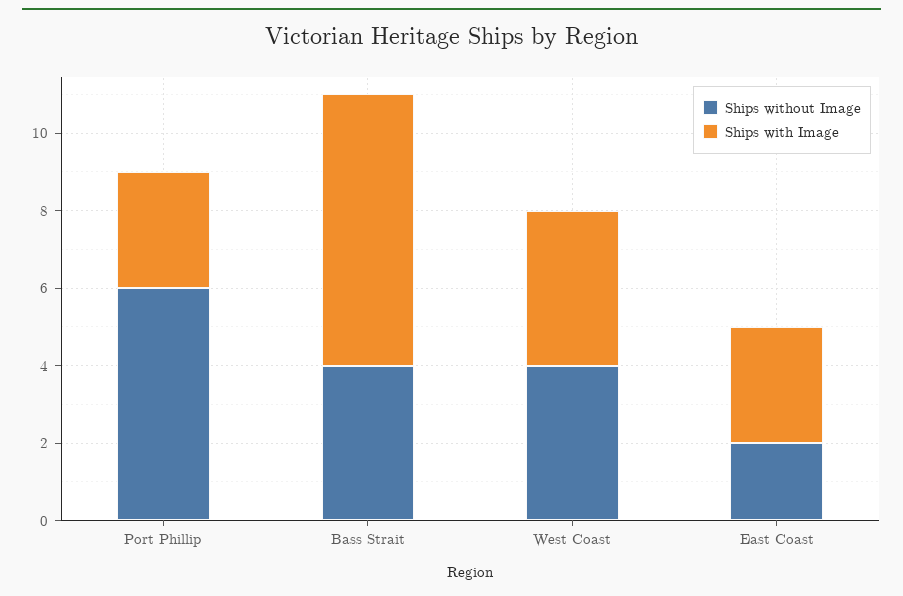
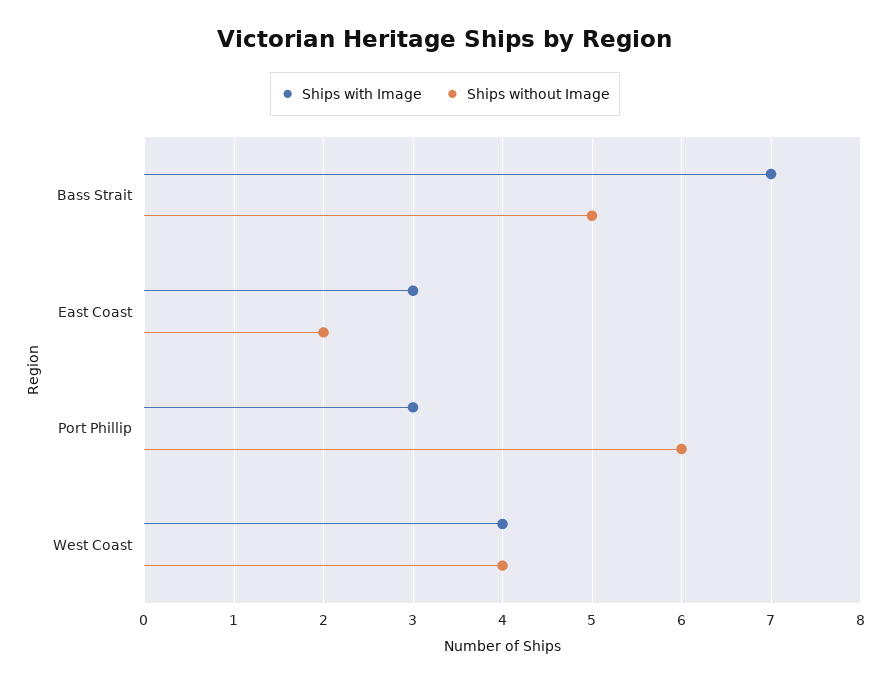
  {
    "Ships without Image": {
      "Port Phillip": 6,
-     "Bass Strait": 4,
+     "Bass Strait": 5,
      "West Coast": 4,
      "East Coast": 2
    },
    "Ships with Image": {
      "Port Phillip": 3,
      "Bass Strait": 7,
      "West Coast": 4,
      "East Coast": 3
    }
  }

